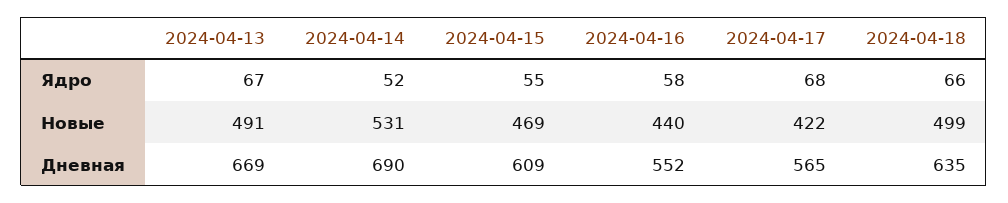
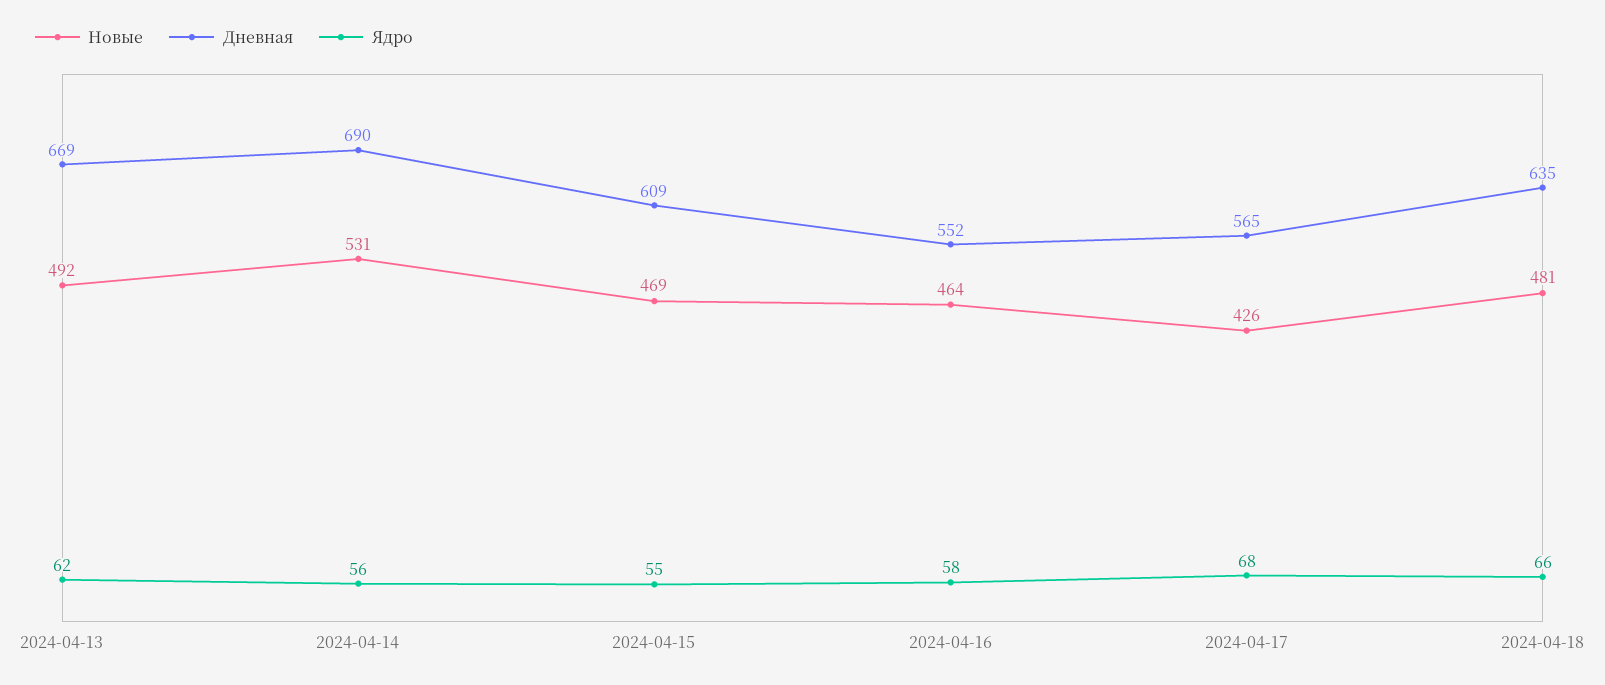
  {
    "Ядро": {
-     "2024-04-13": 67,
+     "2024-04-13": 62,
-     "2024-04-14": 52,
+     "2024-04-14": 56,
      "2024-04-15": 55,
      "2024-04-16": 58,
      "2024-04-17": 68,
      "2024-04-18": 66
    },
    "Новые": {
-     "2024-04-13": 491,
+     "2024-04-13": 492,
      "2024-04-14": 531,
      "2024-04-15": 469,
-     "2024-04-16": 440,
+     "2024-04-16": 464,
-     "2024-04-17": 422,
+     "2024-04-17": 426,
-     "2024-04-18": 499
+     "2024-04-18": 481
    },
    "Дневная": {
      "2024-04-13": 669,
      "2024-04-14": 690,
      "2024-04-15": 609,
      "2024-04-16": 552,
      "2024-04-17": 565,
      "2024-04-18": 635
    }
  }

